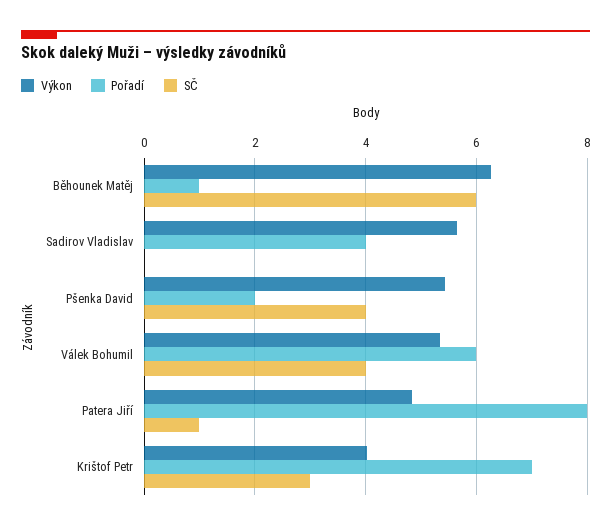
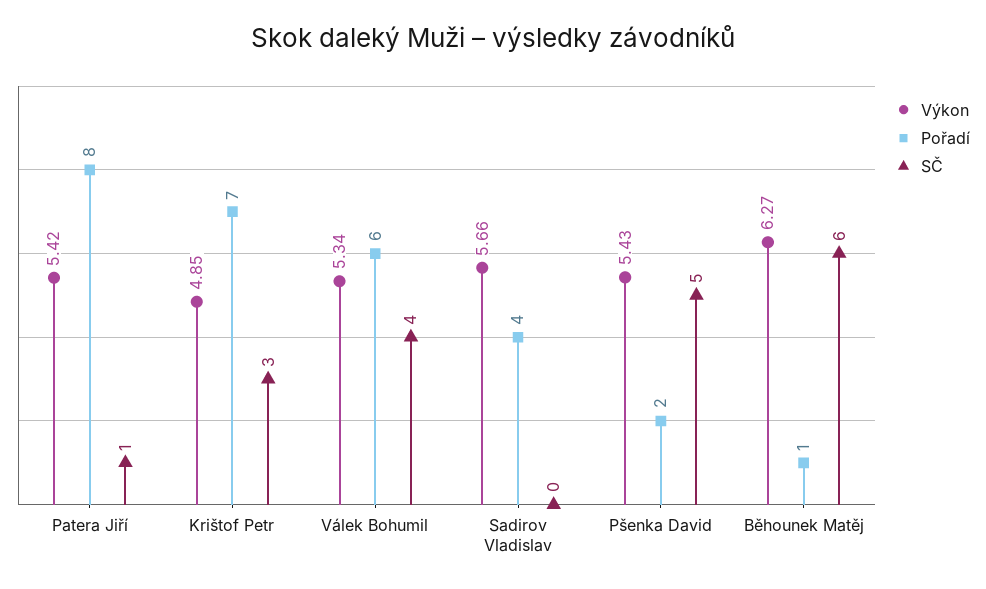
  {
    "Výkon": {
      "Běhounek Matěj": 6.27,
      "Sadirov Vladislav": 5.66,
      "Pšenka David": 5.43,
      "Válek Bohumil": 5.34,
-     "Patera Jiří": 4.8,
+     "Patera Jiří": 5.42,
-     "Krištof Petr": 4
+     "Krištof Petr": 4.85
    },
    "Pořadí": {
      "Běhounek Matěj": 1,
      "Sadirov Vladislav": 4,
      "Pšenka David": 2,
      "Válek Bohumil": 6,
      "Patera Jiří": 8,
      "Krištof Petr": 7
    },
    "SČ": {
      "Běhounek Matěj": 6,
      "Sadirov Vladislav": 0,
-     "Pšenka David": 4,
+     "Pšenka David": 5,
      "Válek Bohumil": 4,
      "Patera Jiří": 1,
      "Krištof Petr": 3
    }
  }

